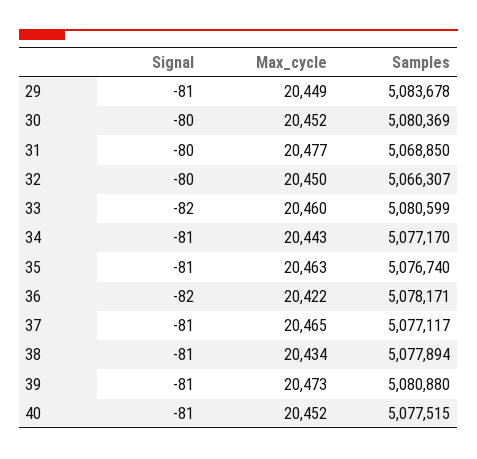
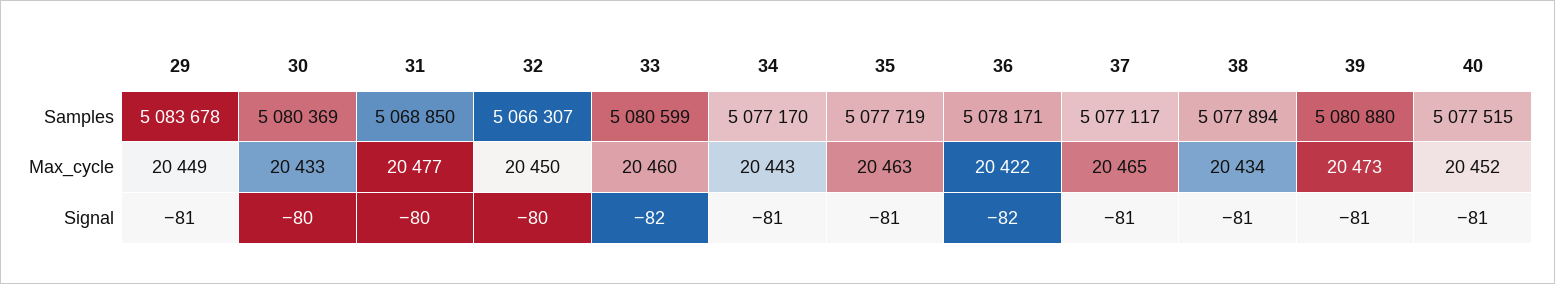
  {
    "Signal": {
      "29": -81,
      "30": -80,
      "31": -80,
      "32": -80,
      "33": -82,
      "34": -81,
      "35": -81,
      "36": -82,
      "37": -81,
      "38": -81,
      "39": -81,
      "40": -81
    },
    "Max_cycle": {
      "29": 20449,
-     "30": 20452,
+     "30": 20433,
      "31": 20477,
      "32": 20450,
      "33": 20460,
      "34": 20443,
      "35": 20463,
      "36": 20422,
      "37": 20465,
      "38": 20434,
      "39": 20473,
      "40": 20452
    },
    "Samples": {
      "29": 5083678,
      "30": 5080369,
      "31": 5068850,
      "32": 5066307,
      "33": 5080599,
      "34": 5077170,
-     "35": 5076740,
+     "35": 5077719,
      "36": 5078171,
      "37": 5077117,
      "38": 5077894,
      "39": 5080880,
      "40": 5077515
    }
  }

